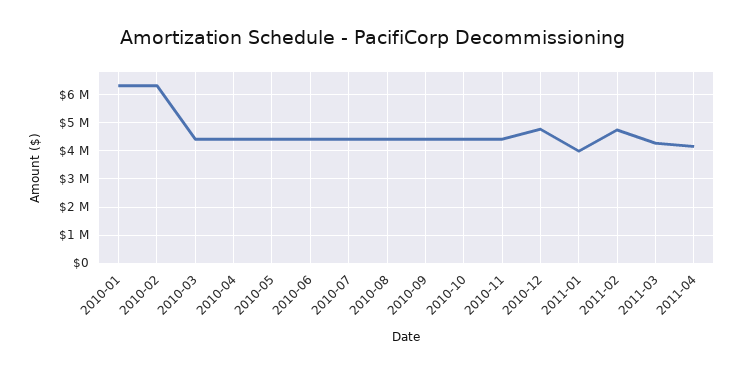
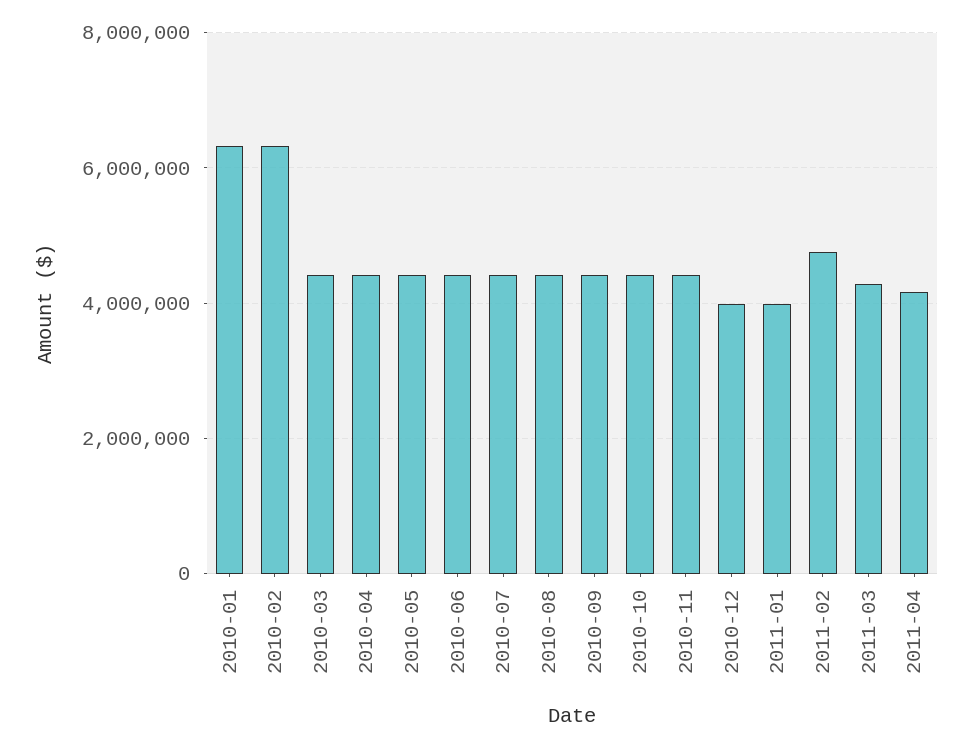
  {
    "2010-01": 6400000,
    "2010-02": 6400000,
    "2010-03": 4400000,
    "2010-04": 4400000,
    "2010-05": 4400000,
    "2010-06": 4400000,
    "2010-07": 4400000,
    "2010-08": 4400000,
    "2010-09": 4400000,
    "2010-10": 4400000,
    "2010-11": 4400000,
-   "2010-12": 4750000,
+   "2010-12": 4000000,
    "2011-01": 4000000,
    "2011-02": 4800000,
    "2011-03": 4200000,
    "2011-04": 4200000
  }

